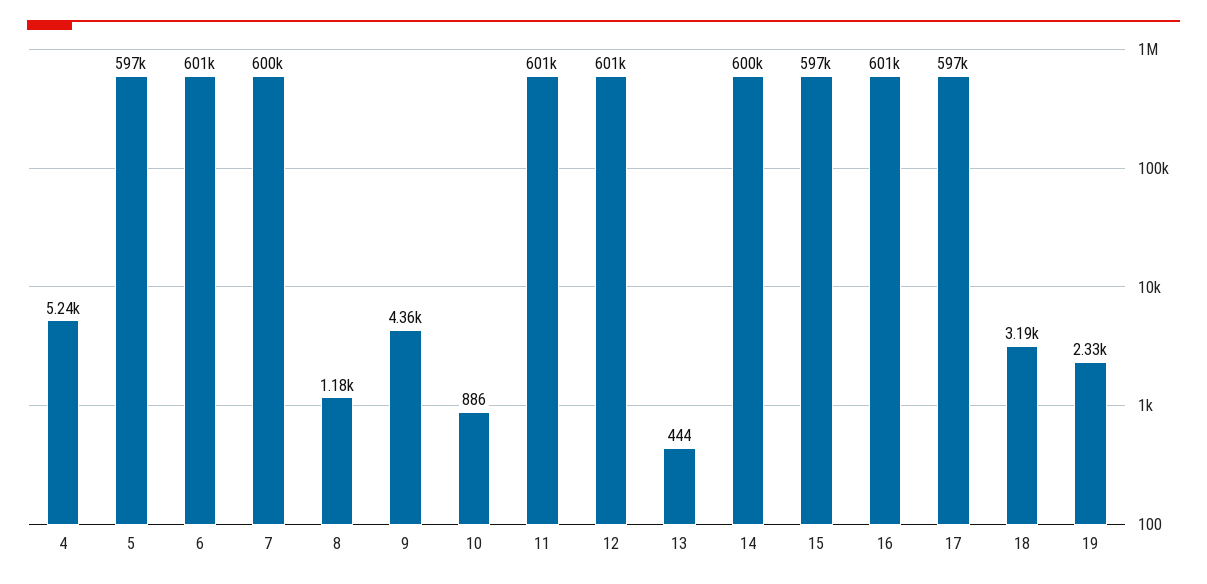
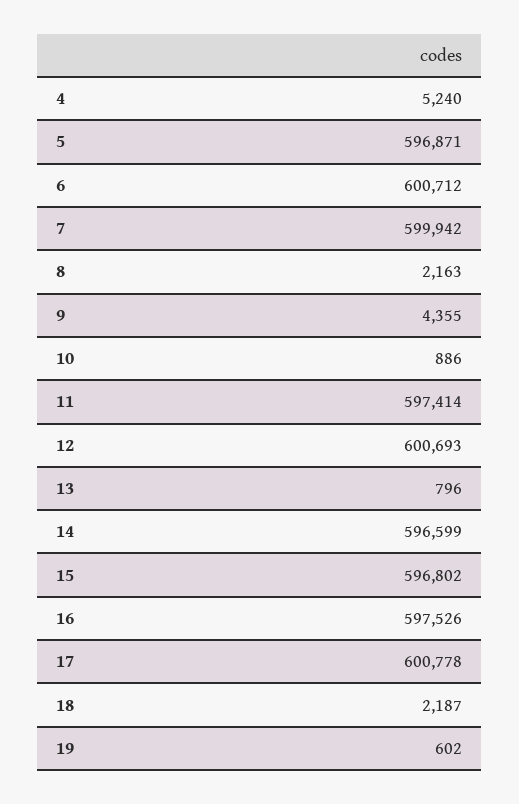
  {
    "4": 5240,
    "5": 596871,
    "6": 600712,
    "7": 599942,
-   "8": 1180,
+   "8": 2163,
    "9": 4355,
    "10": 886,
-   "11": 601000,
+   "11": 597414,
    "12": 600693,
-   "13": 444,
+   "13": 796,
-   "14": 600000,
+   "14": 596599,
    "15": 596802,
-   "16": 601000,
+   "16": 597526,
-   "17": 597000,
+   "17": 600778,
-   "18": 3190,
+   "18": 2187,
-   "19": 2330
+   "19": 602
  }

